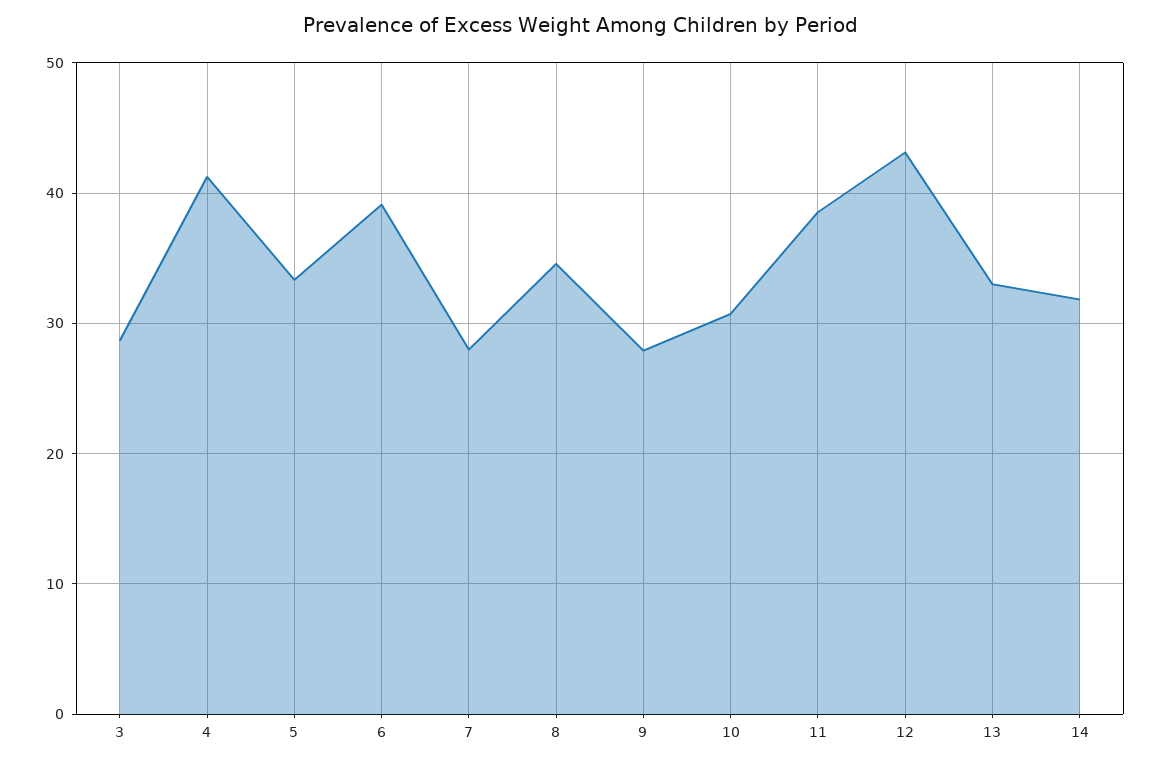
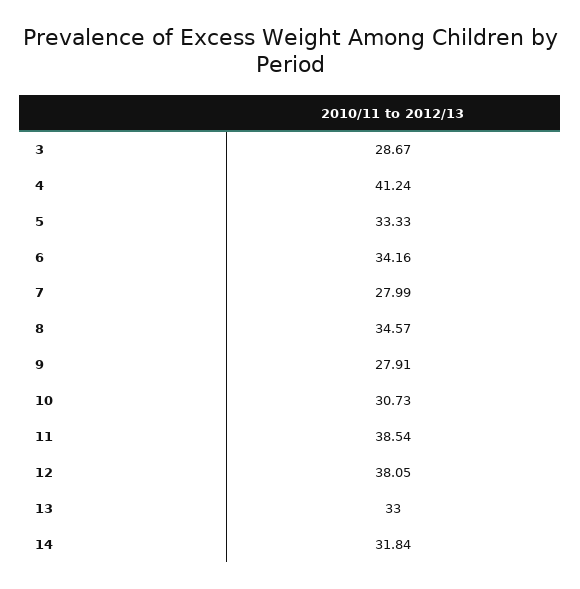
  {
    "3": 28.67,
    "4": 41.24,
    "5": 33.33,
-   "6": 39,
+   "6": 34.16,
    "7": 27.99,
    "8": 34.57,
    "9": 27.91,
    "10": 30.73,
    "11": 38.54,
-   "12": 43,
+   "12": 38.05,
    "13": 33,
    "14": 31.84
  }

